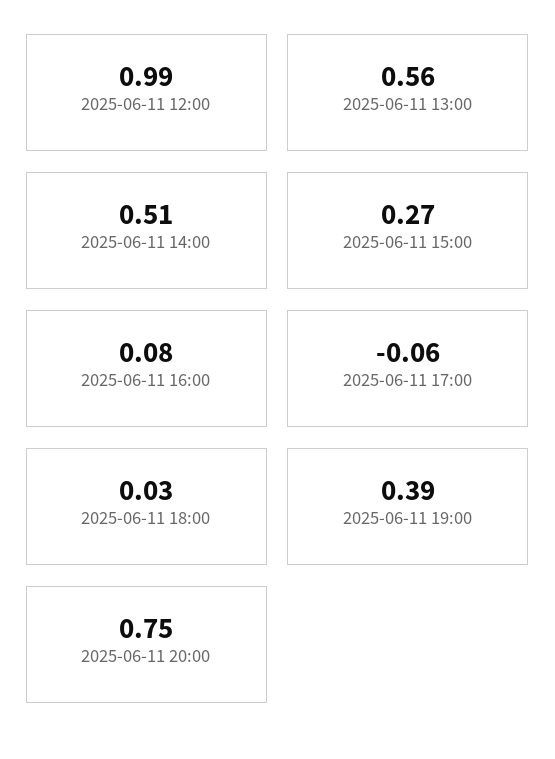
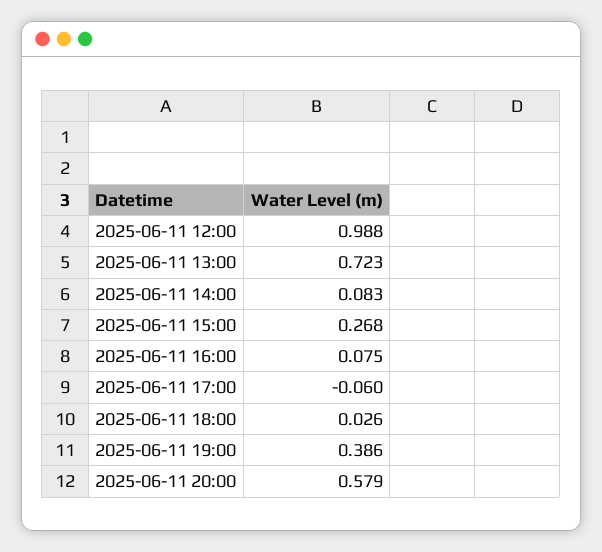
  {
    "2025-06-11 12:00": 0.988,
-   "2025-06-11 13:00": 0.56,
+   "2025-06-11 13:00": 0.723,
-   "2025-06-11 14:00": 0.51,
+   "2025-06-11 14:00": 0.083,
    "2025-06-11 15:00": 0.268,
    "2025-06-11 16:00": 0.075,
    "2025-06-11 17:00": -0.06,
    "2025-06-11 18:00": 0.026,
    "2025-06-11 19:00": 0.386,
-   "2025-06-11 20:00": 0.75
+   "2025-06-11 20:00": 0.579
  }

